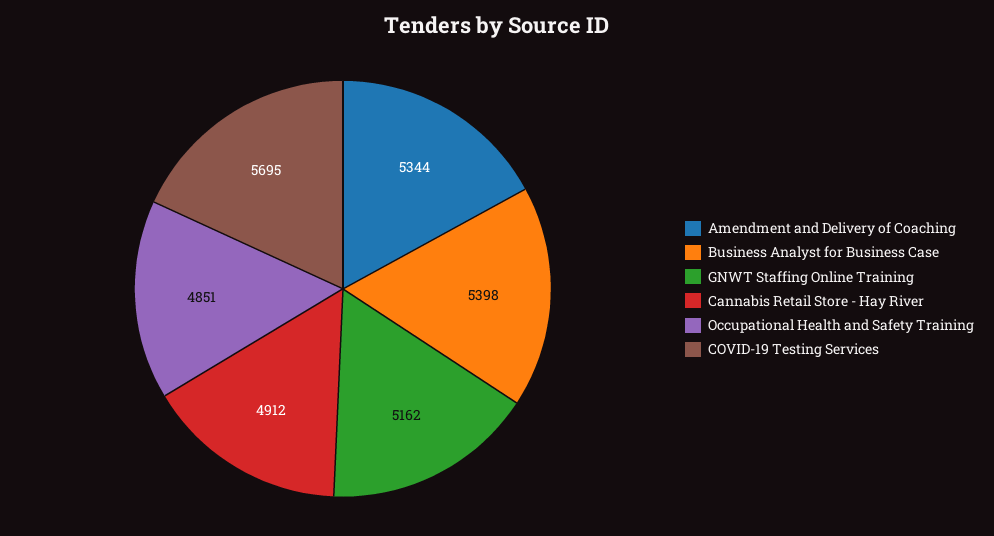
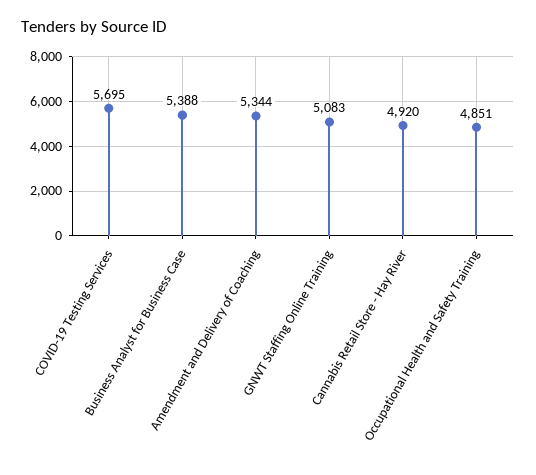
  {
    "Amendment and Delivery of Coaching": 5344,
-   "Business Analyst for Business Case": 5398,
+   "Business Analyst for Business Case": 5388,
-   "GNWT Staffing Online Training": 5162,
+   "GNWT Staffing Online Training": 5083,
-   "Cannabis Retail Store - Hay River": 4912,
+   "Cannabis Retail Store - Hay River": 4920,
    "Occupational Health and Safety Training": 4851,
    "COVID-19 Testing Services": 5695
  }

